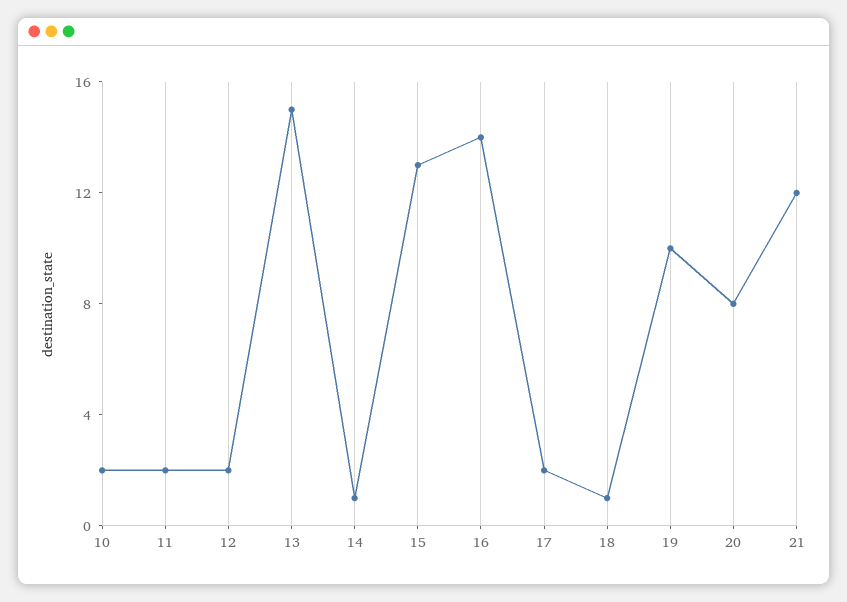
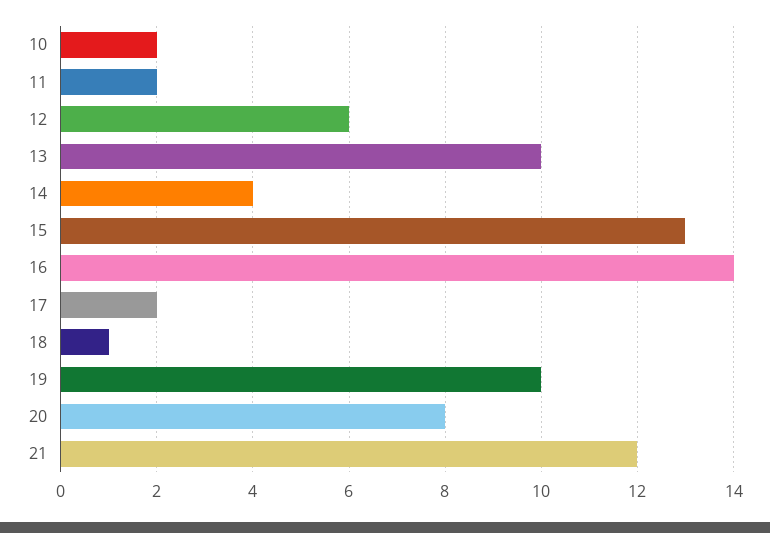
  {
    "10": 2,
    "11": 2,
-   "12": 2,
+   "12": 6,
-   "13": 15,
+   "13": 10,
-   "14": 1,
+   "14": 4,
    "15": 13,
    "16": 14,
    "17": 2,
    "18": 1,
    "19": 10,
    "20": 8,
    "21": 12
  }

